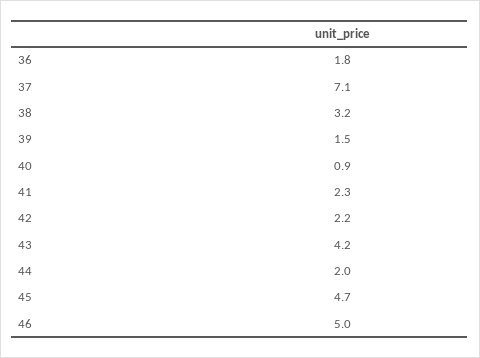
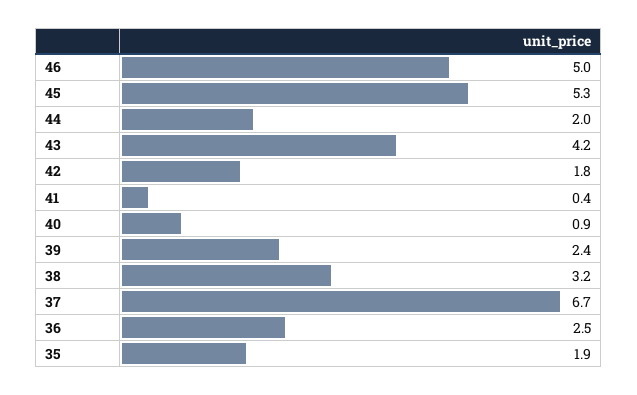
  {
-   "36": 1.8,
+   "36": 2.5,
-   "37": 7.1,
+   "37": 6.7,
    "38": 3.2,
-   "39": 1.5,
+   "39": 2.4,
    "40": 0.9,
-   "41": 2.3,
+   "41": 0.4,
-   "42": 2.2,
+   "42": 1.8,
    "43": 4.2,
    "44": 2,
-   "45": 4.7,
+   "45": 5.3,
-   "46": 5
+   "46": 5,
+   "35": 1.9
  }

